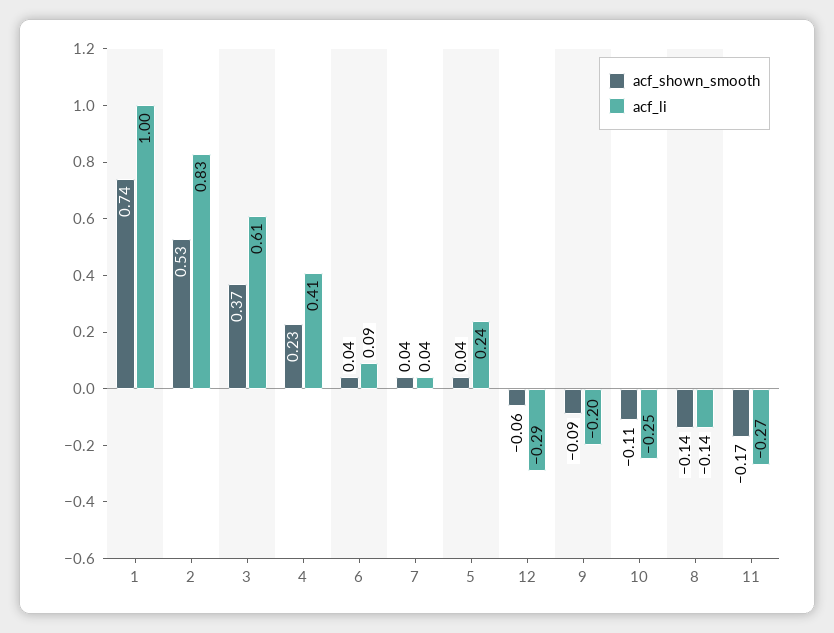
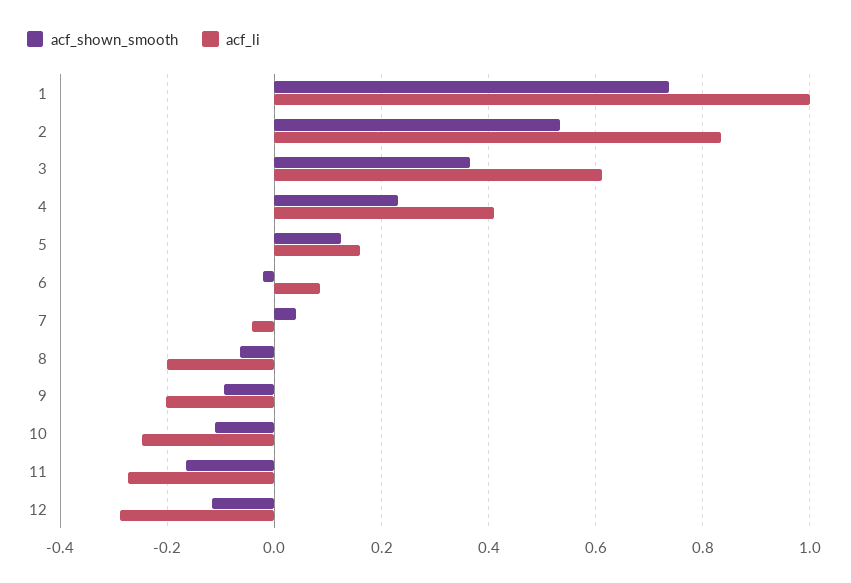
  {
    "acf_shown_smooth": {
      "1": 0.74,
      "2": 0.53,
      "3": 0.37,
      "4": 0.23,
-     "6": 0.04,
+     "6": -0.02,
      "7": 0.04,
-     "5": 0.04,
+     "5": 0.12,
-     "12": -0.06,
+     "12": -0.12,
      "9": -0.09,
      "10": -0.11,
-     "8": -0.14,
+     "8": -0.06,
      "11": -0.17
    },
    "acf_li": {
      "1": 1,
      "2": 0.83,
      "3": 0.61,
      "4": 0.41,
      "6": 0.09,
-     "7": 0.04,
+     "7": -0.04,
-     "5": 0.24,
+     "5": 0.16,
      "12": -0.29,
      "9": -0.2,
      "10": -0.25,
-     "8": -0.14,
+     "8": -0.2,
      "11": -0.27
    }
  }

